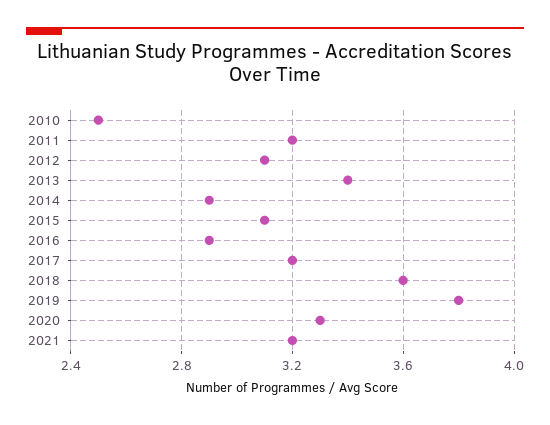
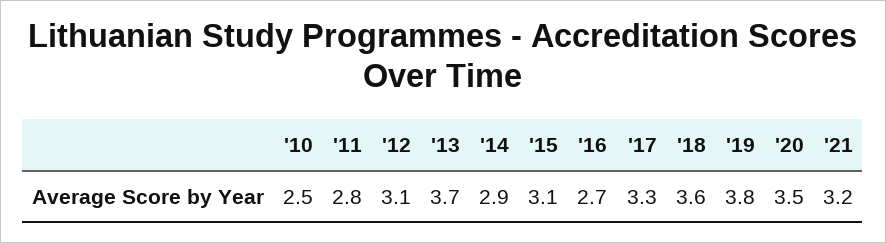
  {
    "2010": 2.5,
-   "2011": 3.2,
+   "2011": 2.8,
    "2012": 3.1,
-   "2013": 3.4,
+   "2013": 3.7,
    "2014": 2.9,
    "2015": 3.1,
-   "2016": 2.9,
+   "2016": 2.7,
-   "2017": 3.2,
+   "2017": 3.3,
    "2018": 3.6,
    "2019": 3.8,
-   "2020": 3.3,
+   "2020": 3.5,
    "2021": 3.2
  }

